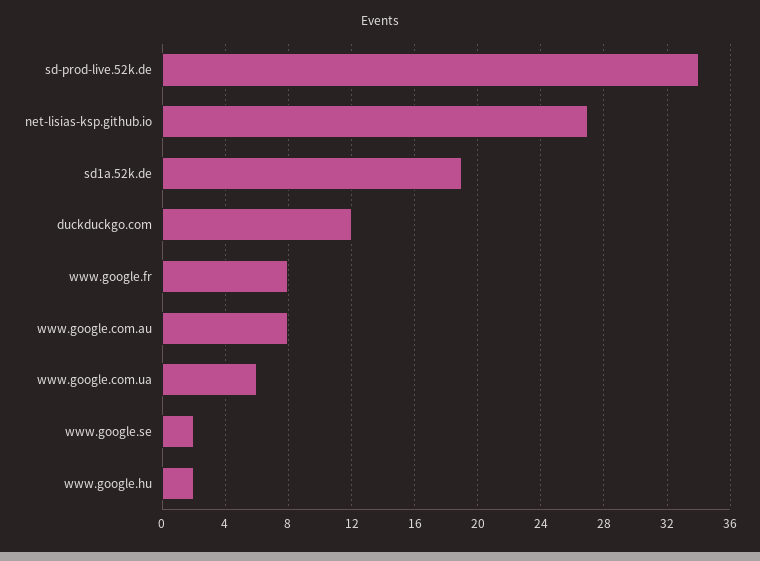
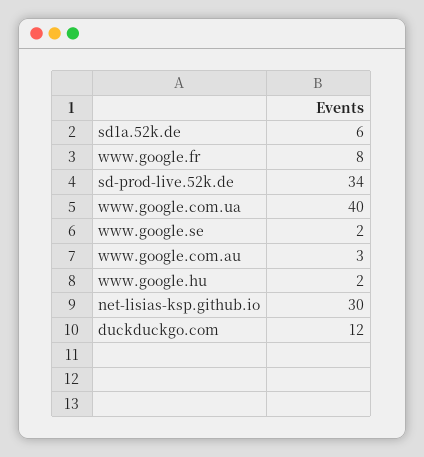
  {
    "sd-prod-live.52k.de": 34,
-   "net-lisias-ksp.github.io": 27,
+   "net-lisias-ksp.github.io": 30,
-   "sd1a.52k.de": 19,
+   "sd1a.52k.de": 6,
    "duckduckgo.com": 12,
    "www.google.fr": 8,
-   "www.google.com.au": 8,
+   "www.google.com.au": 3,
-   "www.google.com.ua": 6,
+   "www.google.com.ua": 40,
    "www.google.se": 2,
    "www.google.hu": 2
  }

